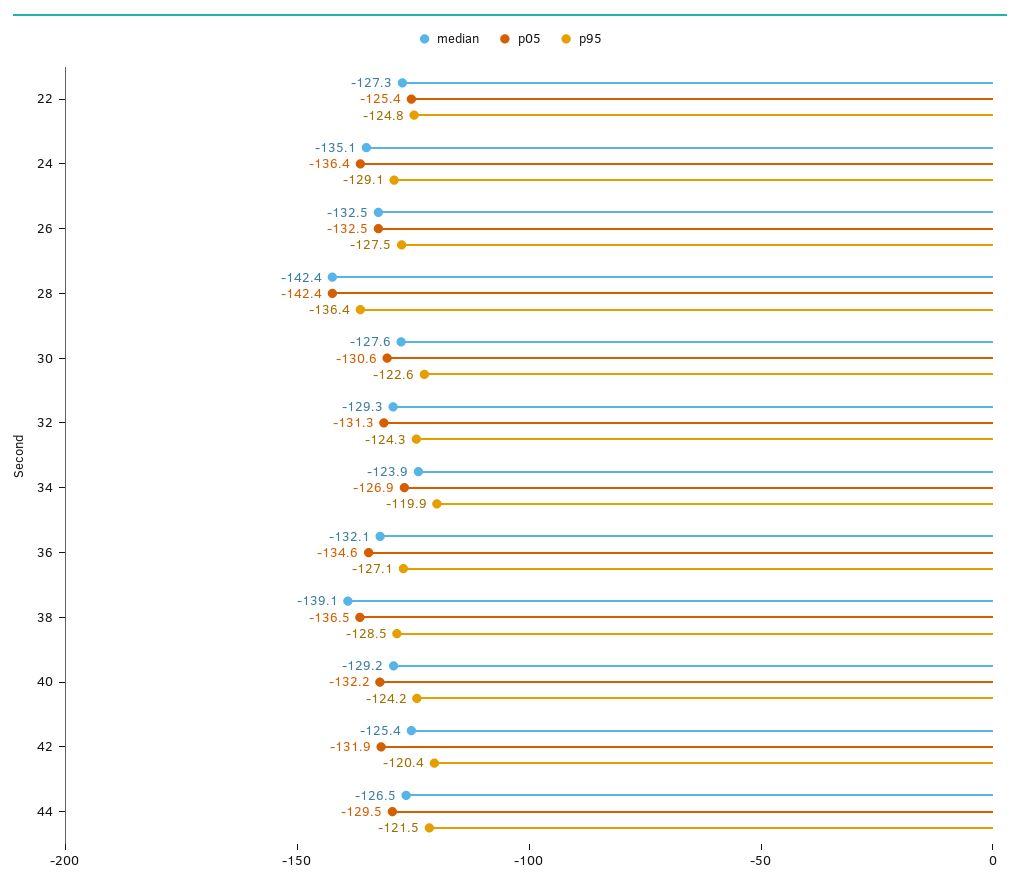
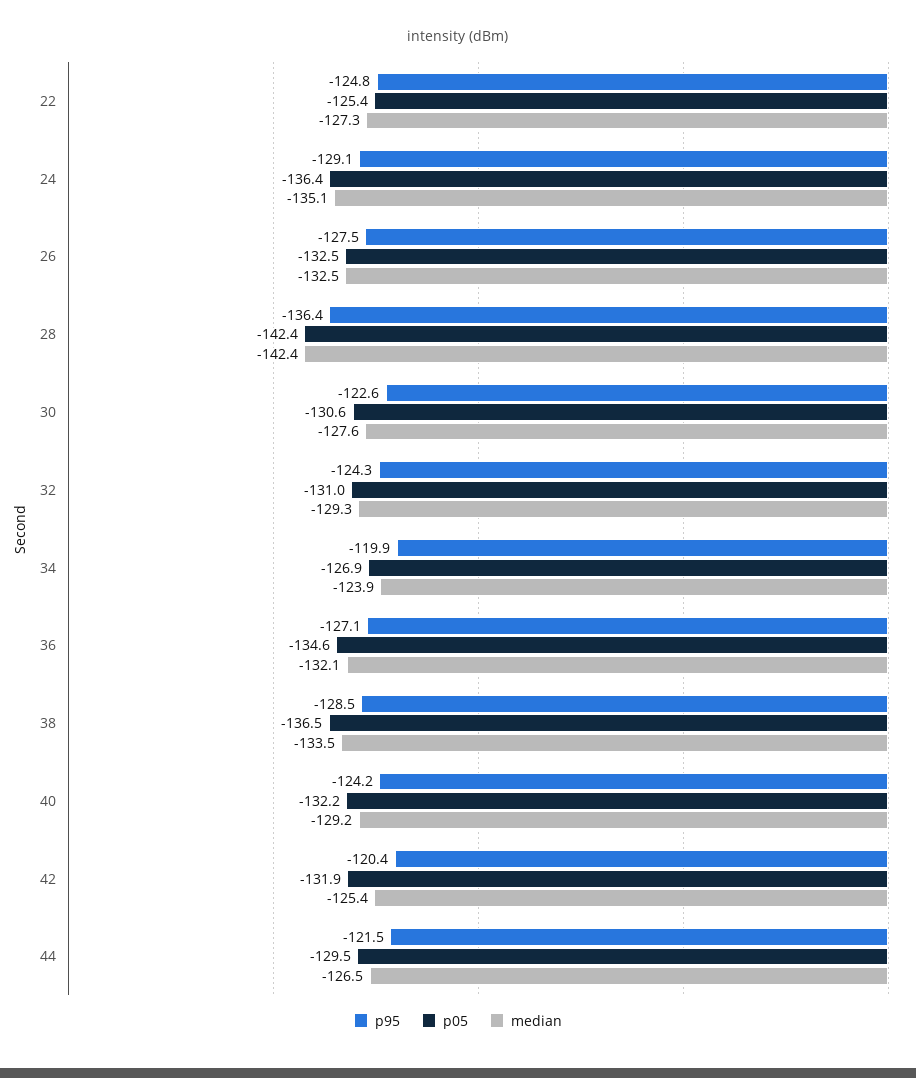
  {
    "median": {
      "22": -127.3,
      "24": -135.1,
      "26": -132.5,
      "28": -142.4,
      "30": -127.6,
      "32": -129.3,
      "34": -123.9,
      "36": -132.1,
-     "38": -139.1,
+     "38": -133.5,
      "40": -129.2,
      "42": -125.4,
      "44": -126.5
    },
    "p05": {
      "22": -125.4,
      "24": -136.4,
      "26": -132.5,
      "28": -142.4,
      "30": -130.6,
-     "32": -131.3,
+     "32": -131,
      "34": -126.9,
      "36": -134.6,
      "38": -136.5,
      "40": -132.2,
      "42": -131.9,
      "44": -129.5
    },
    "p95": {
      "22": -124.8,
      "24": -129.1,
      "26": -127.5,
      "28": -136.4,
      "30": -122.6,
      "32": -124.3,
      "34": -119.9,
      "36": -127.1,
      "38": -128.5,
      "40": -124.2,
      "42": -120.4,
      "44": -121.5
    }
  }

